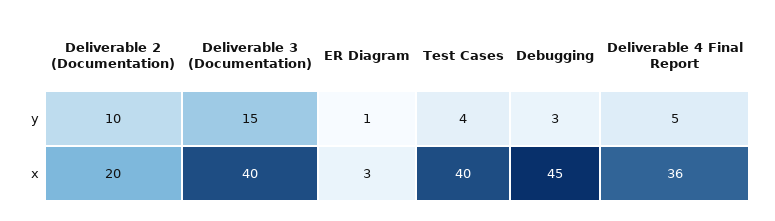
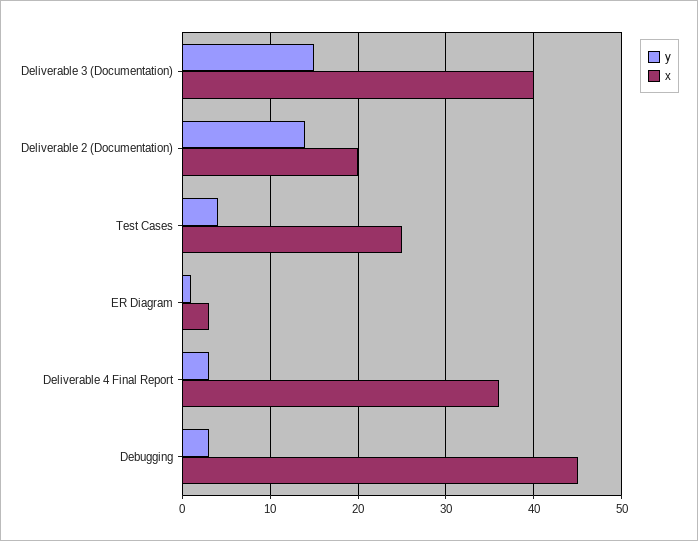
  {
    "y": {
-     "Deliverable 2 (Documentation)": 10,
+     "Deliverable 2 (Documentation)": 14,
      "Deliverable 3 (Documentation)": 15,
      "ER Diagram": 1,
      "Test Cases": 4,
      "Debugging": 3,
-     "Deliverable 4 Final Report": 5
+     "Deliverable 4 Final Report": 3
    },
    "x": {
      "Deliverable 2 (Documentation)": 20,
      "Deliverable 3 (Documentation)": 40,
      "ER Diagram": 3,
-     "Test Cases": 40,
+     "Test Cases": 25,
      "Debugging": 45,
      "Deliverable 4 Final Report": 36
    }
  }

